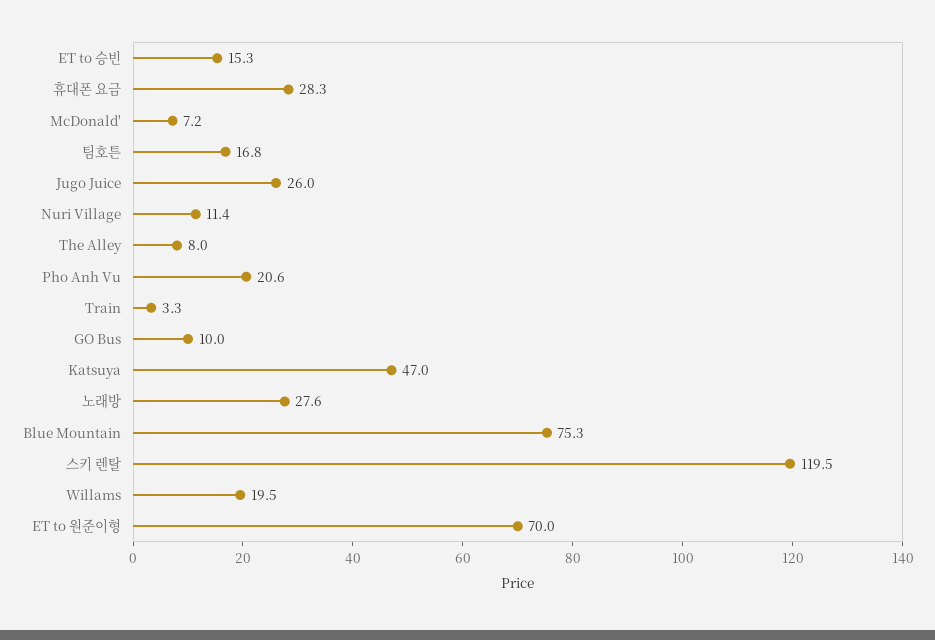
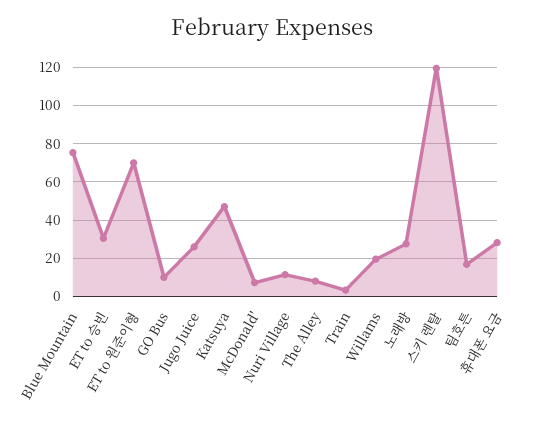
  {
-   "ET to 승빈": 15.3,
+   "ET to 승빈": 30,
    "휴대폰 요금": 28.3,
    "McDonald'": 7.2,
    "팀호튼": 16.8,
    "Jugo Juice": 26,
    "Nuri Village": 11.4,
    "The Alley": 8,
-   "Pho Anh Vu": 20.6,
    "Train": 3.3,
    "GO Bus": 10,
    "Katsuya": 47,
    "노래방": 27.6,
    "Blue Mountain": 75.3,
    "스키 렌탈": 119.5,
    "Willams": 19.5,
    "ET to 원준이형": 70
  }

